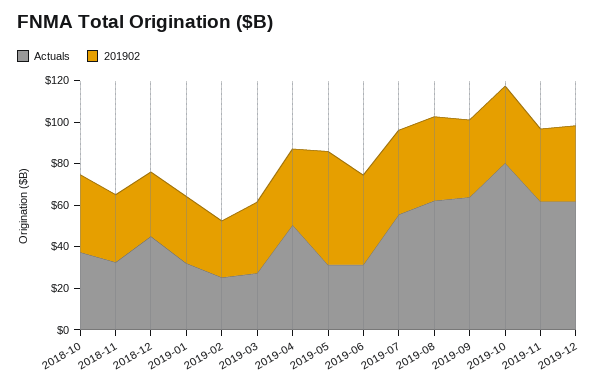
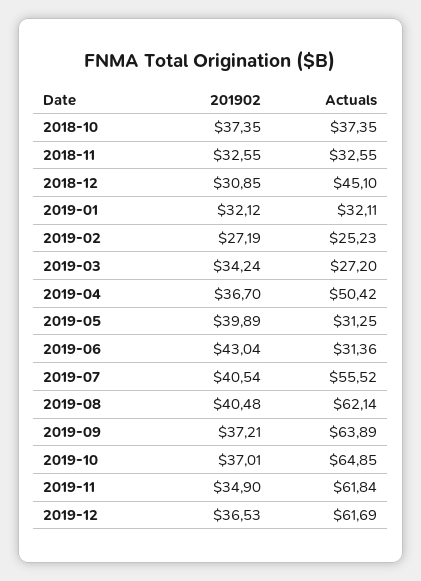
  {
    "Actuals": {
      "2018-10": 37.35,
      "2018-11": 32.55,
      "2018-12": 45.1,
      "2019-01": 32.11,
      "2019-02": 25.23,
      "2019-03": 27.2,
      "2019-04": 50.42,
      "2019-05": 31.25,
      "2019-06": 31.36,
      "2019-07": 55.52,
      "2019-08": 62.14,
      "2019-09": 63.89,
-     "2019-10": 80,
+     "2019-10": 64.85,
      "2019-11": 61.84,
      "2019-12": 61.69
    },
    "201902": {
      "2018-10": 37.35,
      "2018-11": 32.55,
      "2018-12": 30.85,
      "2019-01": 32.12,
      "2019-02": 27.19,
      "2019-03": 34.24,
      "2019-04": 36.7,
-     "2019-05": 55,
+     "2019-05": 39.89,
      "2019-06": 43.04,
      "2019-07": 40.54,
      "2019-08": 40.48,
      "2019-09": 37.21,
      "2019-10": 37.01,
      "2019-11": 34.9,
      "2019-12": 36.53
    }
  }

